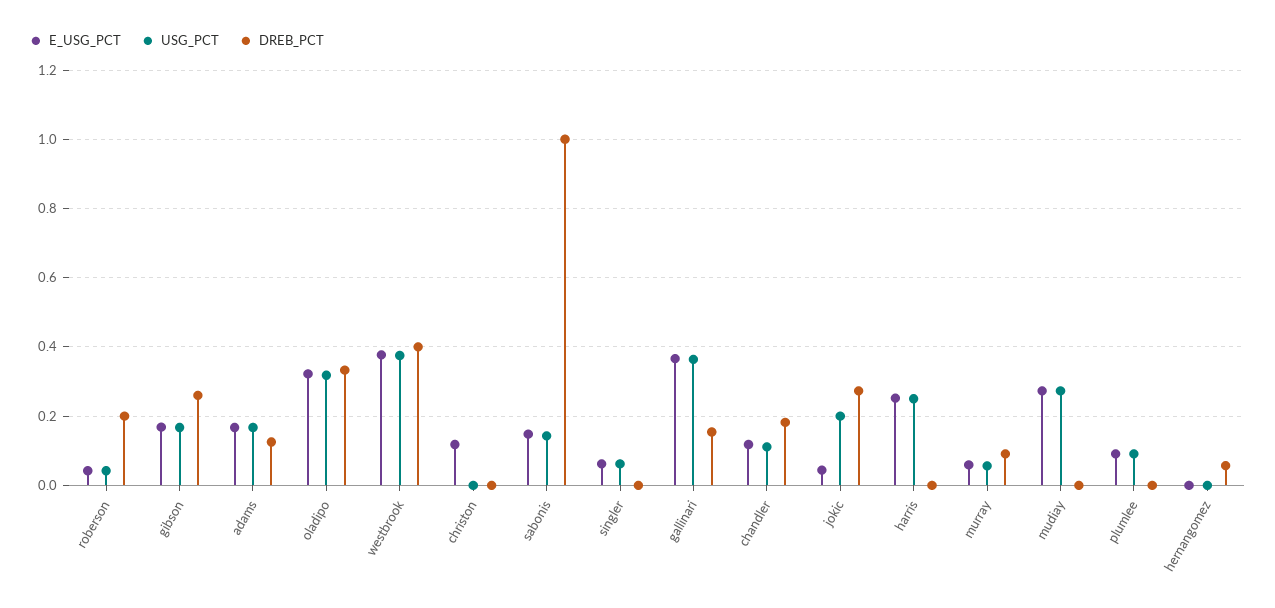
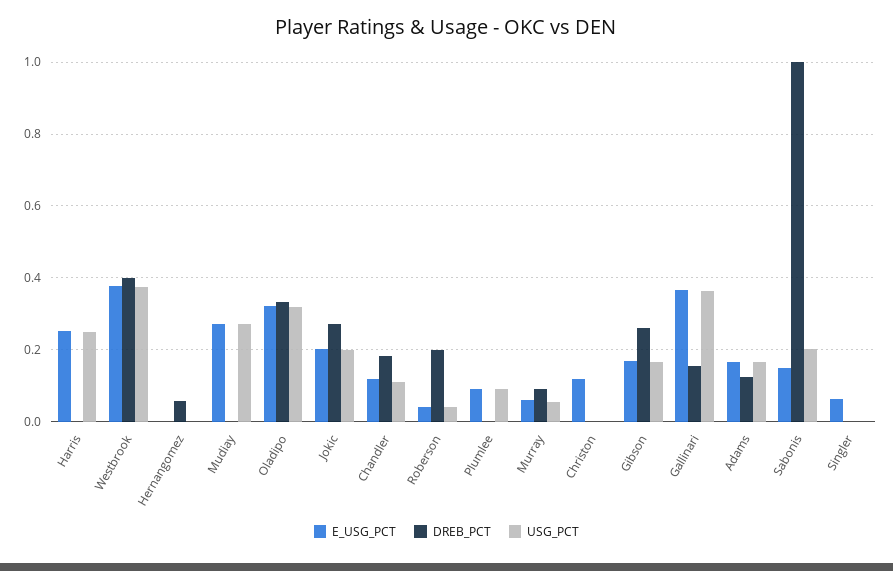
  {
    "E_USG_PCT": {
      "roberson": 0.04,
      "gibson": 0.16,
      "adams": 0.16,
      "oladipo": 0.32,
      "westbrook": 0.38,
      "christon": 0.12,
      "sabonis": 0.14,
      "singler": 0.06,
      "gallinari": 0.36,
      "chandler": 0.12,
-     "jokic": 0.04,
+     "jokic": 0.2,
      "harris": 0.26,
      "murray": 0.06,
      "mudiay": 0.28,
      "plumlee": 0.1,
      "hernangomez": 0
    },
    "USG_PCT": {
      "roberson": 0.04,
      "gibson": 0.16,
      "adams": 0.16,
      "oladipo": 0.32,
      "westbrook": 0.38,
      "christon": 0,
-     "sabonis": 0.14,
+     "sabonis": 0.2,
-     "singler": 0.06,
+     "singler": 0,
      "gallinari": 0.36,
      "chandler": 0.12,
      "jokic": 0.2,
      "harris": 0.26,
      "murray": 0.06,
      "mudiay": 0.28,
      "plumlee": 0.1,
      "hernangomez": 0
    },
    "DREB_PCT": {
      "roberson": 0.2,
      "gibson": 0.26,
      "adams": 0.12,
      "oladipo": 0.34,
      "westbrook": 0.4,
      "christon": 0,
      "sabonis": 1,
      "singler": 0,
      "gallinari": 0.16,
      "chandler": 0.18,
      "jokic": 0.28,
      "harris": 0,
      "murray": 0.1,
      "mudiay": 0,
      "plumlee": 0,
      "hernangomez": 0.06
    }
  }

